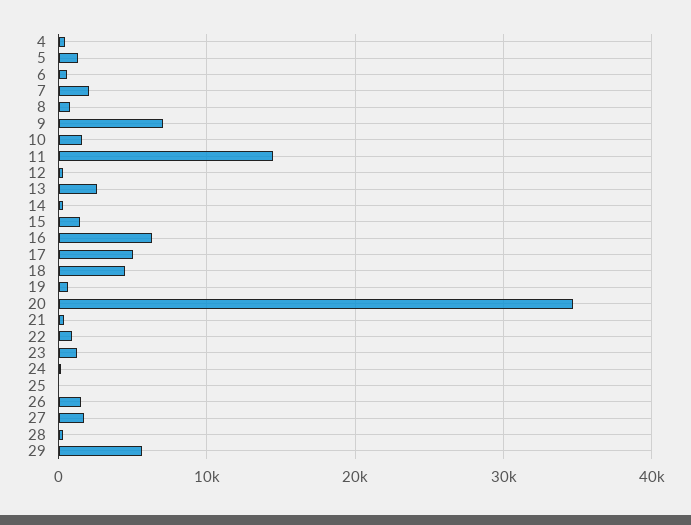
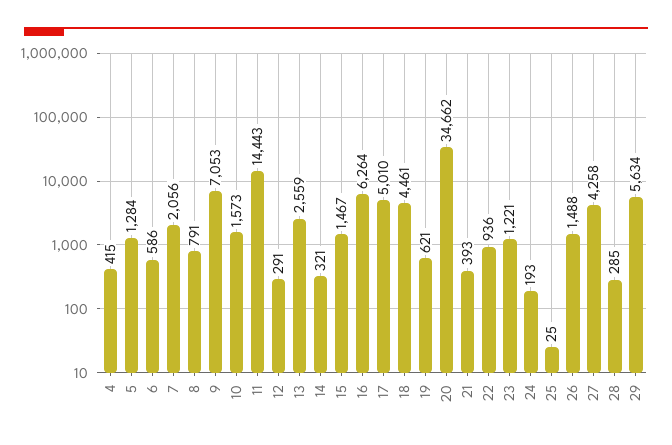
  {
    "4": 415,
    "5": 1284,
    "6": 586,
    "7": 2056,
    "8": 791,
    "9": 7053,
    "10": 1573,
    "11": 14443,
    "12": 291,
    "13": 2559,
    "14": 321,
    "15": 1467,
    "16": 6264,
    "17": 5010,
    "18": 4461,
    "19": 621,
    "20": 34662,
    "21": 393,
    "22": 936,
    "23": 1221,
    "24": 193,
    "25": 25,
    "26": 1488,
-   "27": 2000,
+   "27": 4258,
    "28": 285,
    "29": 5634
  }

